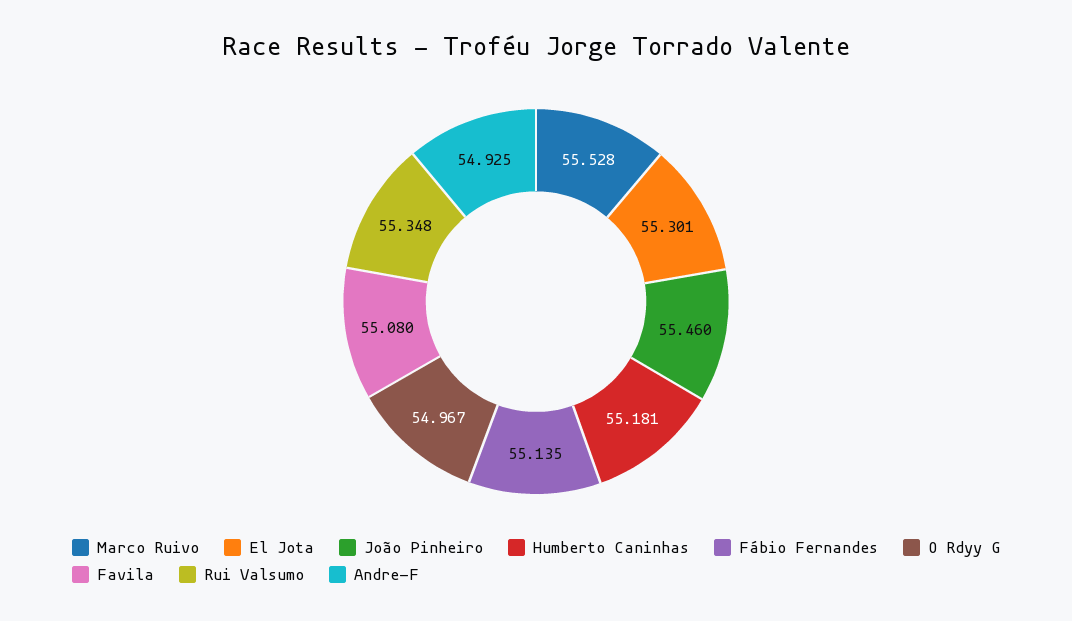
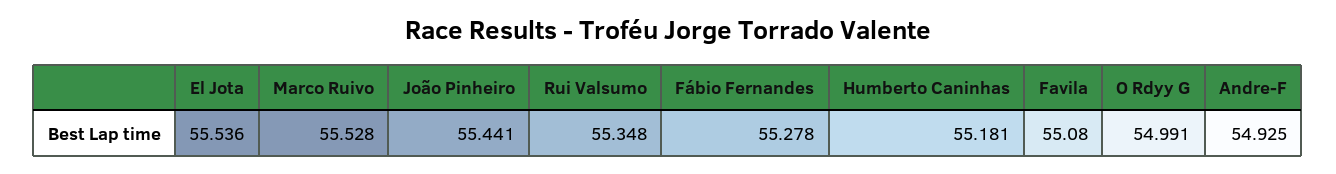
  {
    "Marco Ruivo": 55.528,
-   "El Jota": 55.301,
+   "El Jota": 55.536,
-   "João Pinheiro": 55.46,
+   "João Pinheiro": 55.441,
    "Humberto Caninhas": 55.181,
-   "Fábio Fernandes": 55.135,
+   "Fábio Fernandes": 55.278,
-   "O Rdyy G": 54.967,
+   "O Rdyy G": 54.991,
    "Favila": 55.08,
    "Rui Valsumo": 55.348,
    "Andre-F": 54.925
  }

